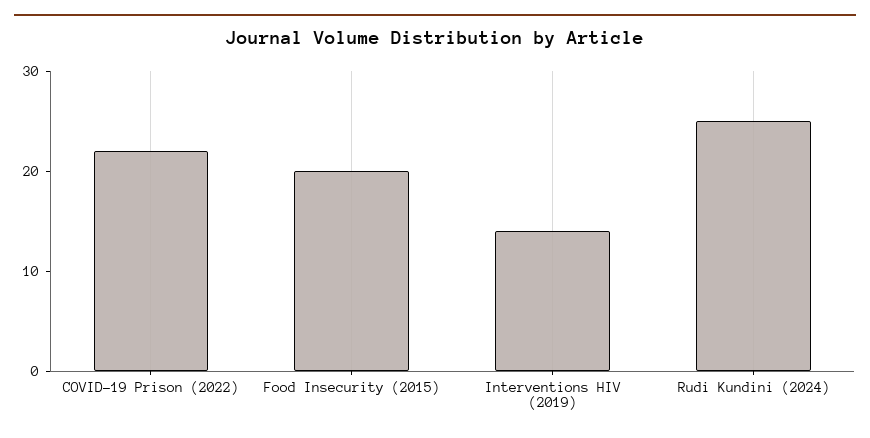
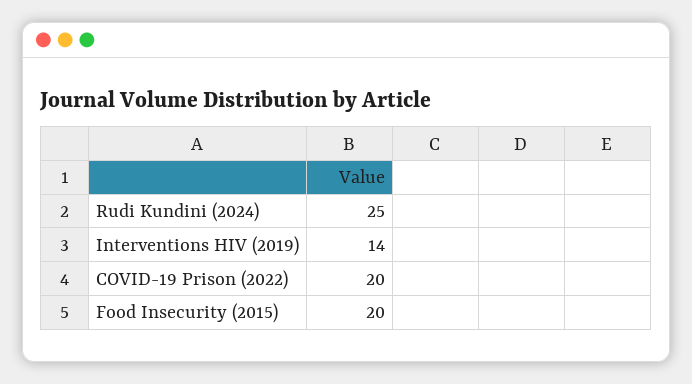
  {
-   "COVID-19 Prison (2022)": 22,
+   "COVID-19 Prison (2022)": 20,
    "Food Insecurity (2015)": 20,
    "Interventions HIV (2019)": 14,
    "Rudi Kundini (2024)": 25
  }

